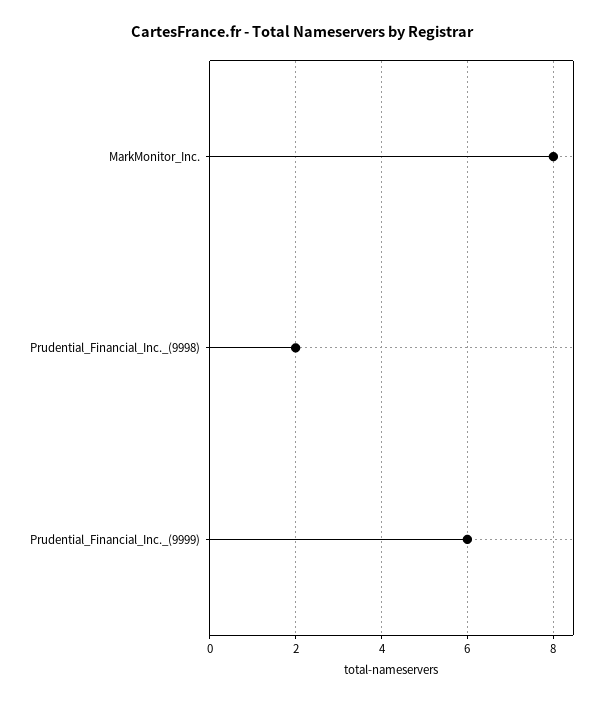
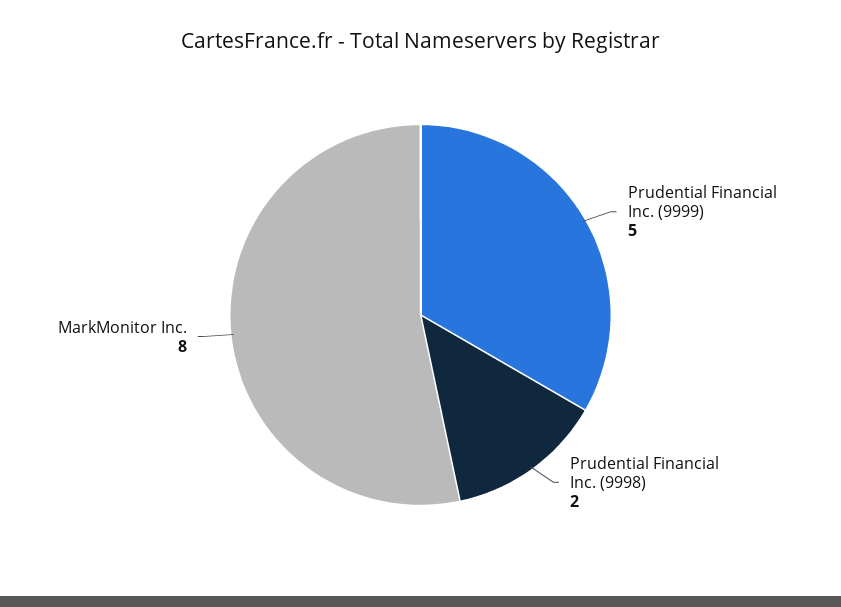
  {
    "MarkMonitor_Inc.": 8,
    "Prudential_Financial_Inc._(9998)": 2,
-   "Prudential_Financial_Inc._(9999)": 6
+   "Prudential_Financial_Inc._(9999)": 5
  }

